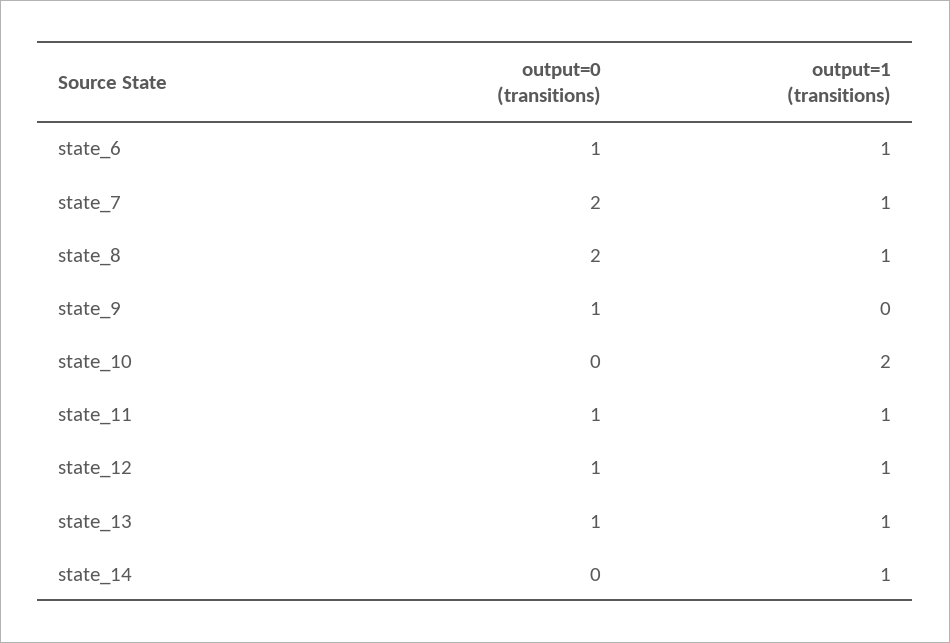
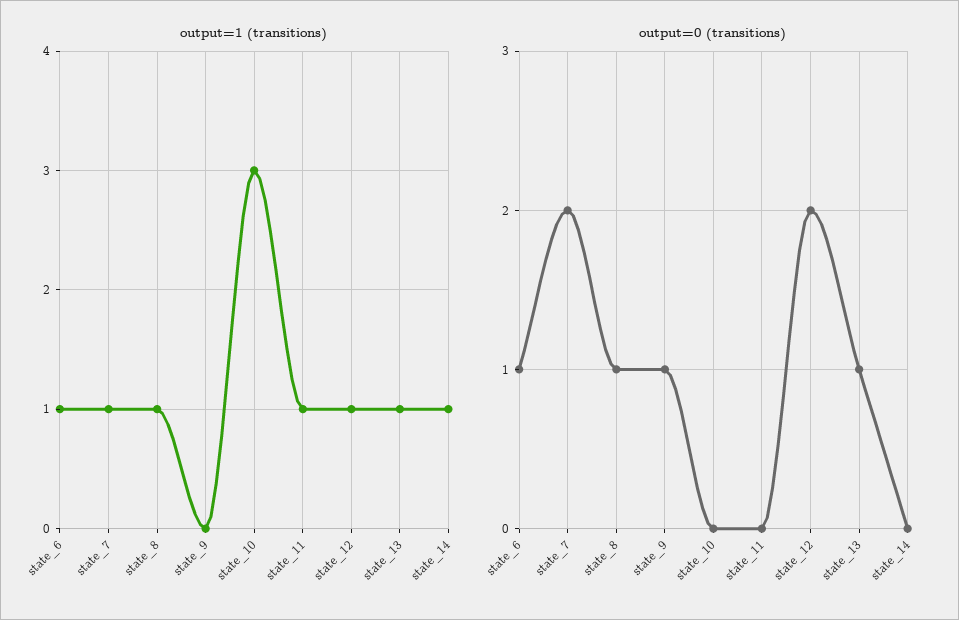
  {
    "output=0 (transitions)": {
      "state_6": 1,
      "state_7": 2,
-     "state_8": 2,
+     "state_8": 1,
      "state_9": 1,
      "state_10": 0,
-     "state_11": 1,
+     "state_11": 0,
-     "state_12": 1,
+     "state_12": 2,
      "state_13": 1,
      "state_14": 0
    },
    "output=1 (transitions)": {
      "state_6": 1,
      "state_7": 1,
      "state_8": 1,
      "state_9": 0,
-     "state_10": 2,
+     "state_10": 3,
      "state_11": 1,
      "state_12": 1,
      "state_13": 1,
      "state_14": 1
    }
  }

